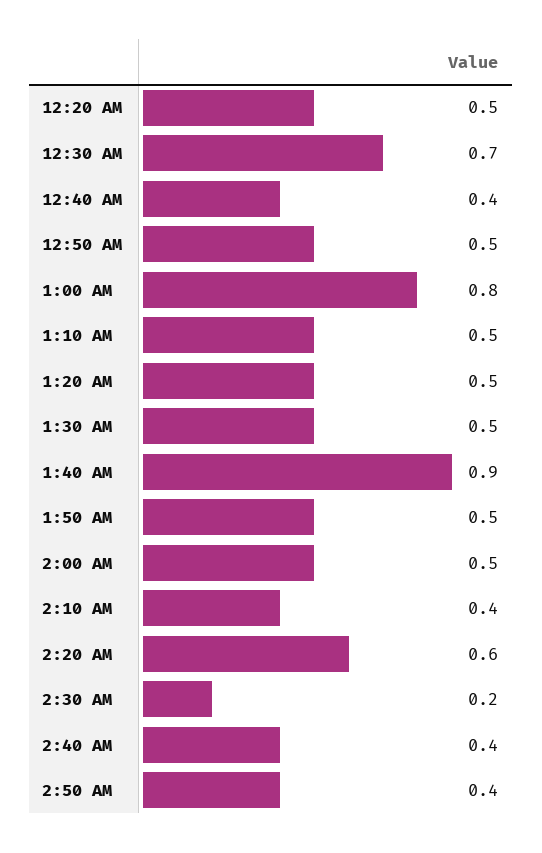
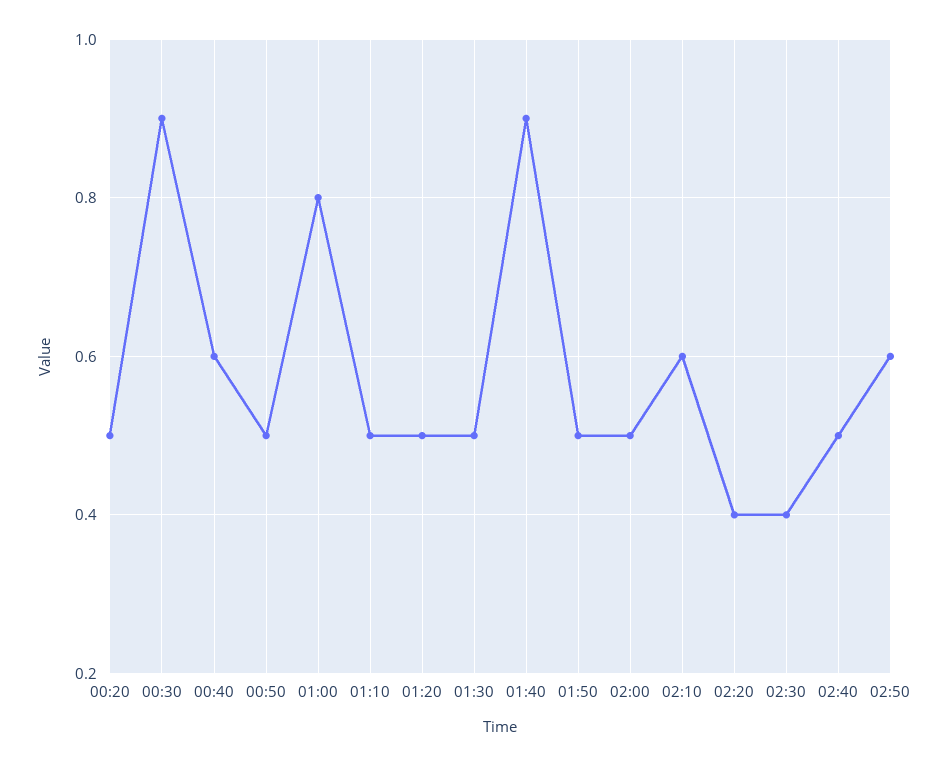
  {
    "12:20 AM": 0.5,
-   "12:30 AM": 0.7,
+   "12:30 AM": 0.9,
-   "12:40 AM": 0.4,
+   "12:40 AM": 0.6,
    "12:50 AM": 0.5,
    "1:00 AM": 0.8,
    "1:10 AM": 0.5,
    "1:20 AM": 0.5,
    "1:30 AM": 0.5,
    "1:40 AM": 0.9,
    "1:50 AM": 0.5,
    "2:00 AM": 0.5,
-   "2:10 AM": 0.4,
+   "2:10 AM": 0.6,
-   "2:20 AM": 0.6,
+   "2:20 AM": 0.4,
-   "2:30 AM": 0.2,
+   "2:30 AM": 0.4,
-   "2:40 AM": 0.4,
+   "2:40 AM": 0.5,
-   "2:50 AM": 0.4
+   "2:50 AM": 0.6
  }

